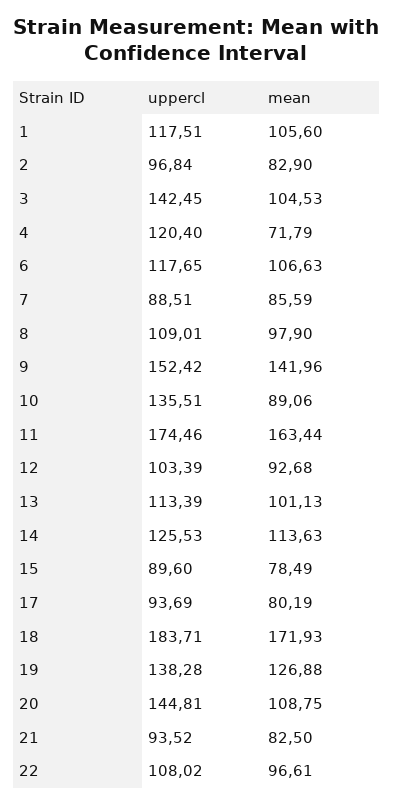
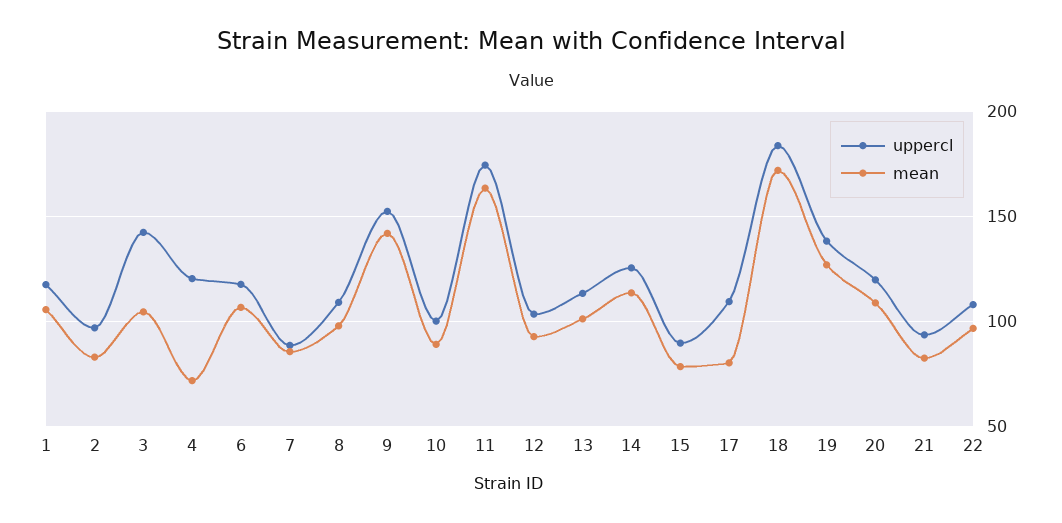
  {
    "uppercl": {
      "1": 117.51,
      "2": 96.84,
      "3": 142.45,
      "4": 120.4,
      "6": 117.65,
      "7": 88.51,
      "8": 109.01,
      "9": 152.42,
-     "10": 135.51,
+     "10": 100,
      "11": 174.46,
      "12": 103.39,
      "13": 113.39,
      "14": 125.53,
      "15": 89.6,
-     "17": 93.69,
+     "17": 110,
      "18": 183.71,
      "19": 138.28,
-     "20": 144.81,
+     "20": 120,
      "21": 93.52,
      "22": 108.02
    },
    "mean": {
      "1": 105.6,
      "2": 82.9,
      "3": 104.53,
      "4": 71.79,
      "6": 106.63,
      "7": 85.59,
      "8": 97.9,
      "9": 141.96,
      "10": 89.06,
      "11": 163.44,
      "12": 92.68,
      "13": 101.13,
      "14": 113.63,
      "15": 78.49,
      "17": 80.19,
      "18": 171.93,
      "19": 126.88,
      "20": 108.75,
      "21": 82.5,
      "22": 96.61
    }
  }

